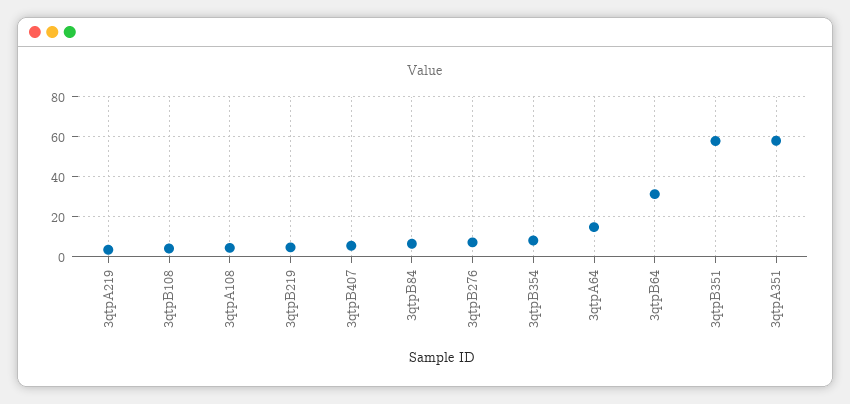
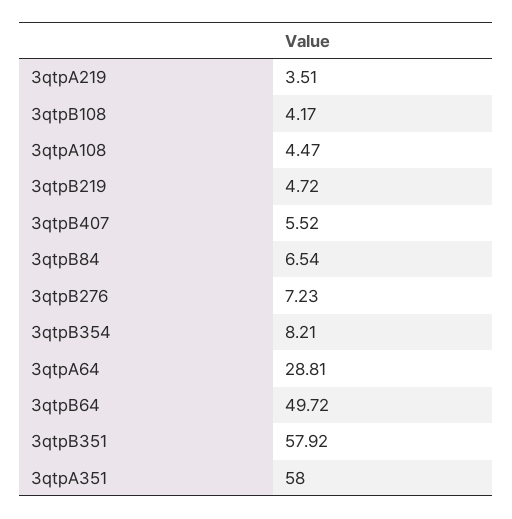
  {
    "3qtpA219": 3.51,
    "3qtpB108": 4.17,
    "3qtpA108": 4.47,
    "3qtpB219": 4.72,
    "3qtpB407": 5.52,
    "3qtpB84": 6.54,
    "3qtpB276": 7.23,
    "3qtpB354": 8.21,
-   "3qtpA64": 15,
+   "3qtpA64": 28.81,
-   "3qtpB64": 30,
+   "3qtpB64": 49.72,
    "3qtpB351": 57.92,
    "3qtpA351": 58
  }

